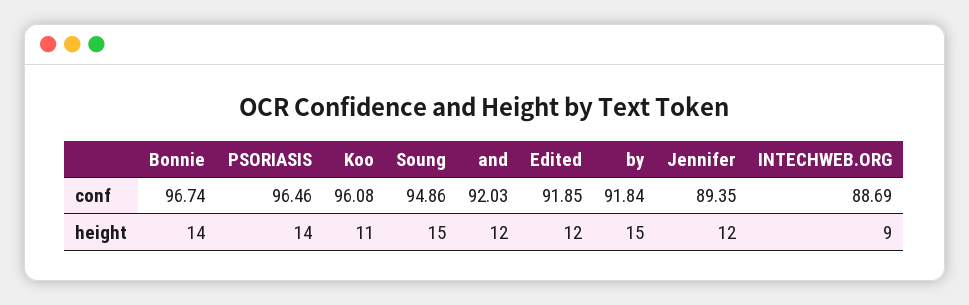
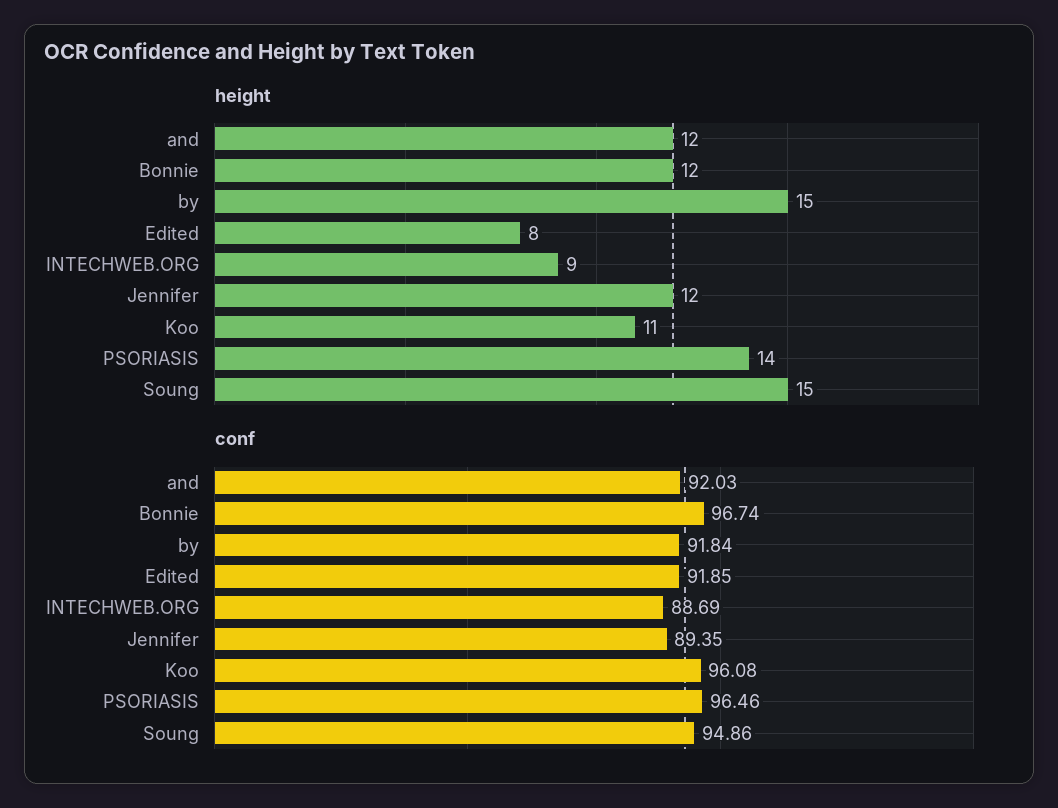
  {
    "conf": {
      "Bonnie": 96.74,
      "PSORIASIS": 96.46,
      "Koo": 96.08,
      "Soung": 94.86,
      "and": 92.03,
      "Edited": 91.85,
      "by": 91.84,
      "Jennifer": 89.35,
      "INTECHWEB.ORG": 88.69
    },
    "height": {
-     "Bonnie": 14,
+     "Bonnie": 12,
      "PSORIASIS": 14,
      "Koo": 11,
      "Soung": 15,
      "and": 12,
-     "Edited": 12,
+     "Edited": 8,
      "by": 15,
      "Jennifer": 12,
      "INTECHWEB.ORG": 9
    }
  }

